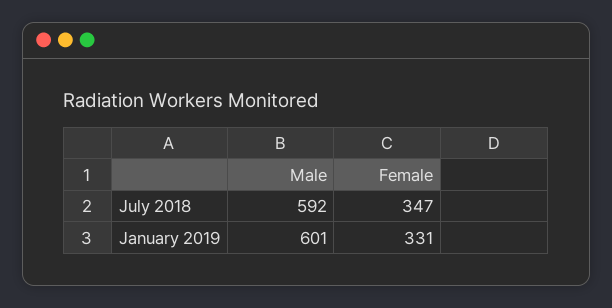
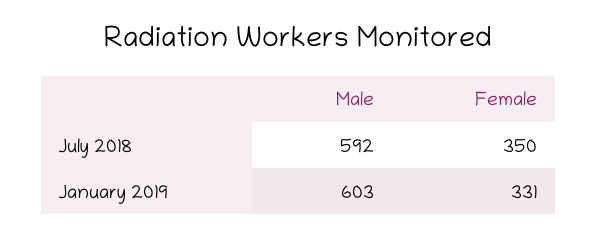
  {
    "Male": {
      "July 2018": 592,
-     "January 2019": 601
+     "January 2019": 603
    },
    "Female": {
-     "July 2018": 347,
+     "July 2018": 350,
      "January 2019": 331
    }
  }

